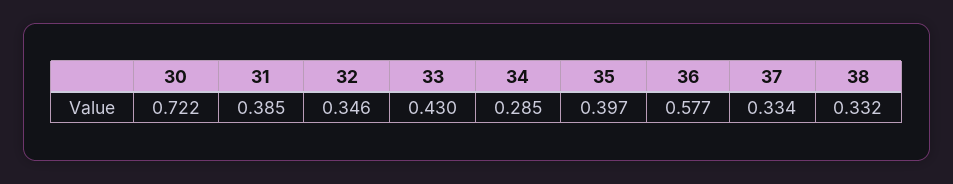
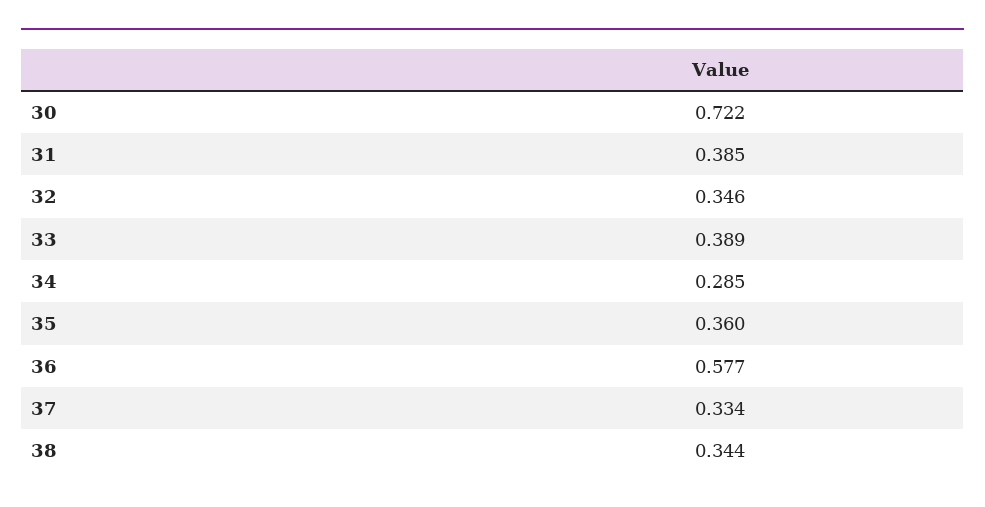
  {
    "30": 0.722,
    "31": 0.385,
    "32": 0.346,
-   "33": 0.43,
+   "33": 0.389,
    "34": 0.285,
-   "35": 0.397,
+   "35": 0.36,
    "36": 0.577,
    "37": 0.334,
-   "38": 0.332
+   "38": 0.344
  }

